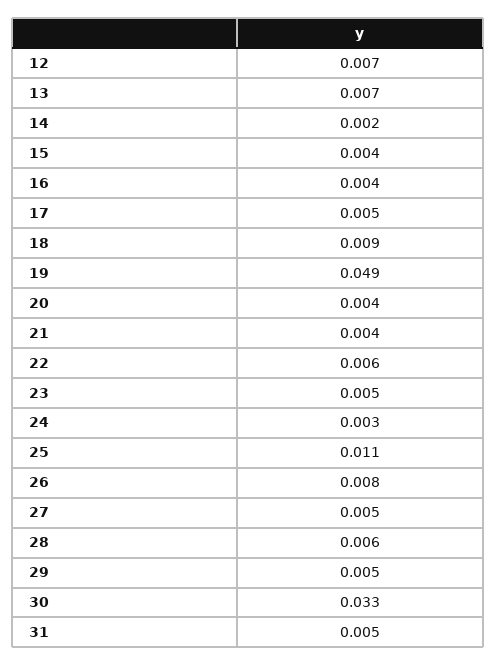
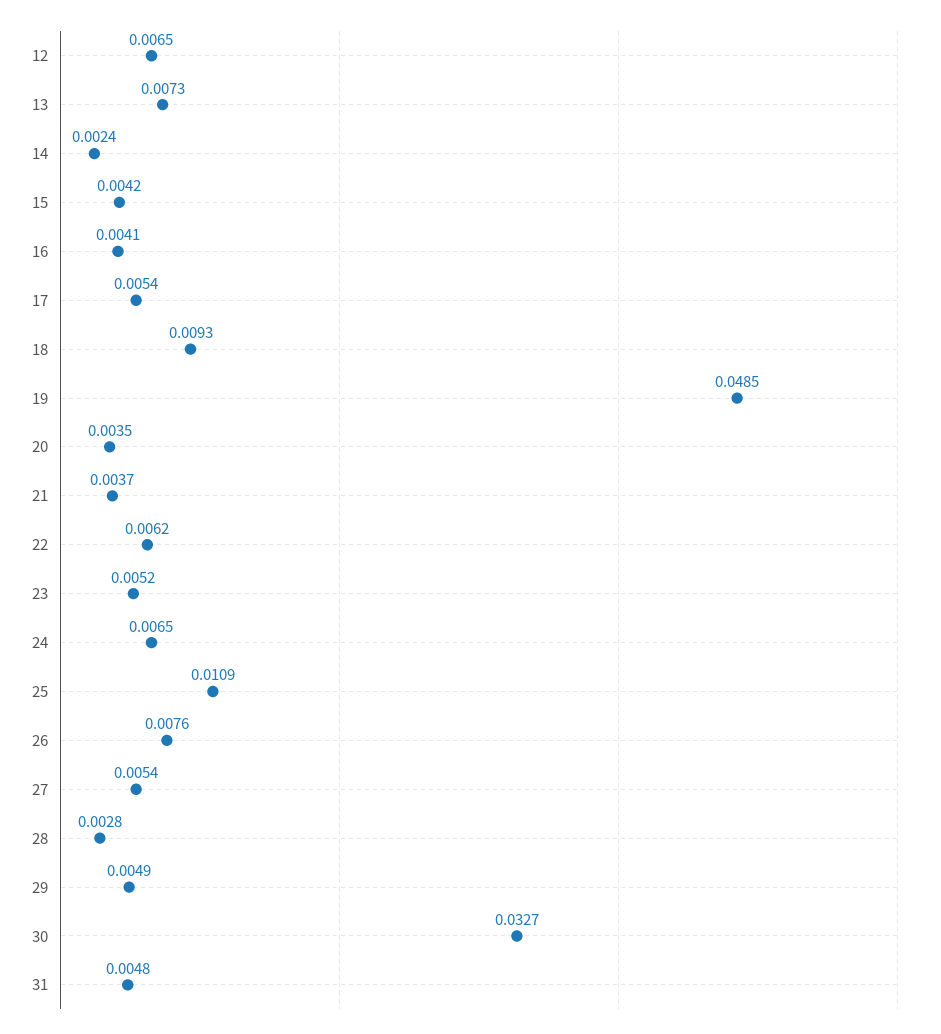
  {
    "12": 0.0065,
    "13": 0.0073,
    "14": 0.0024,
    "15": 0.0042,
    "16": 0.0041,
    "17": 0.0054,
    "18": 0.0093,
    "19": 0.0485,
    "20": 0.0035,
    "21": 0.0037,
    "22": 0.0062,
    "23": 0.0052,
-   "24": 0.003,
+   "24": 0.0065,
    "25": 0.0109,
    "26": 0.0076,
    "27": 0.0054,
-   "28": 0.006,
+   "28": 0.0028,
    "29": 0.0049,
    "30": 0.0327,
    "31": 0.0048
  }

